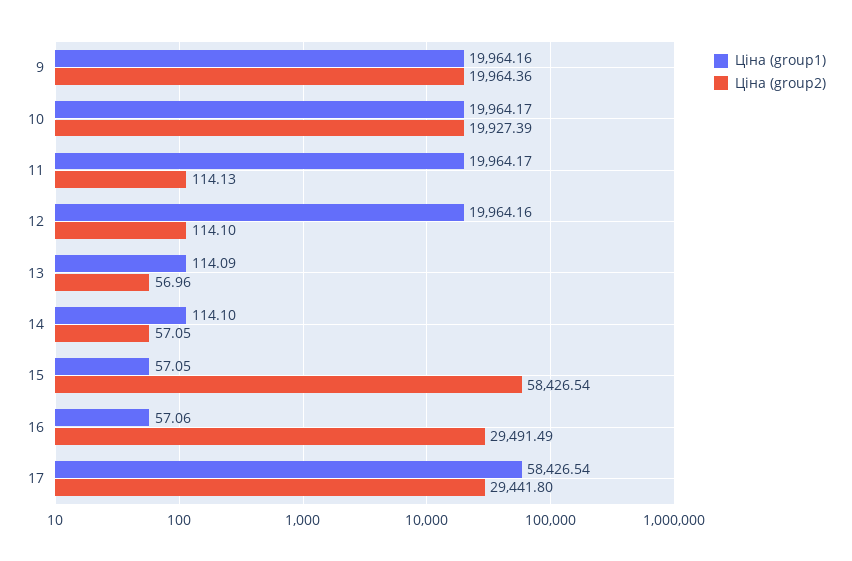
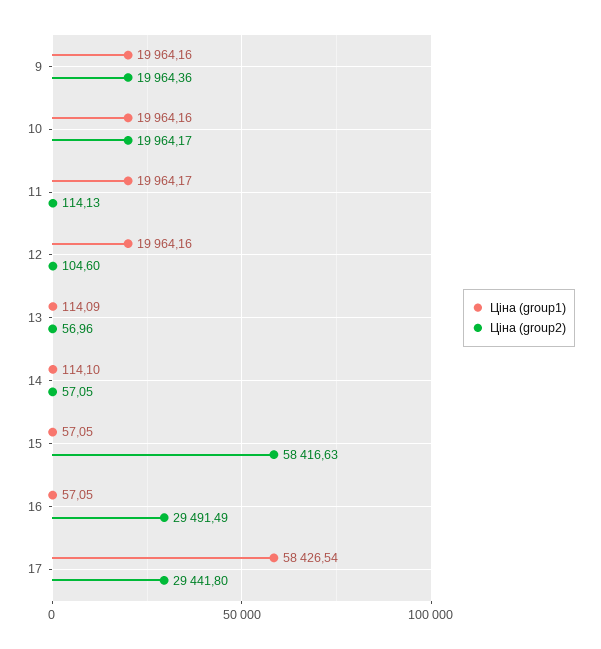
  {
    "Ціна (group1)": {
      "9": 19964.16,
-     "10": 19964.17,
+     "10": 19964.16,
      "11": 19964.17,
      "12": 19964.16,
      "13": 114.09,
      "14": 114.1,
      "15": 57.05,
-     "16": 57.06,
+     "16": 57.05,
      "17": 58426.54
    },
    "Ціна (group2)": {
      "9": 19964.36,
-     "10": 19927.39,
+     "10": 19964.17,
      "11": 114.13,
-     "12": 114.1,
+     "12": 104.6,
      "13": 56.96,
      "14": 57.05,
-     "15": 58426.54,
+     "15": 58416.63,
      "16": 29491.49,
      "17": 29441.8
    }
  }

